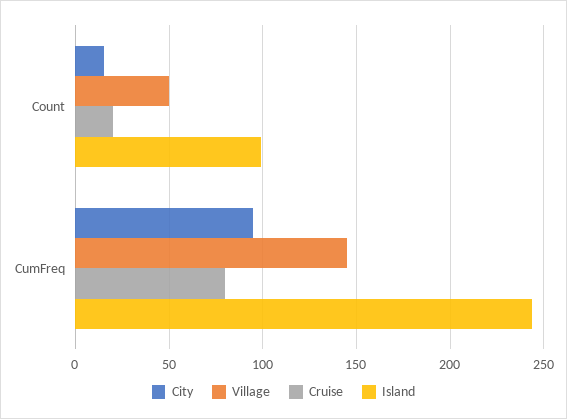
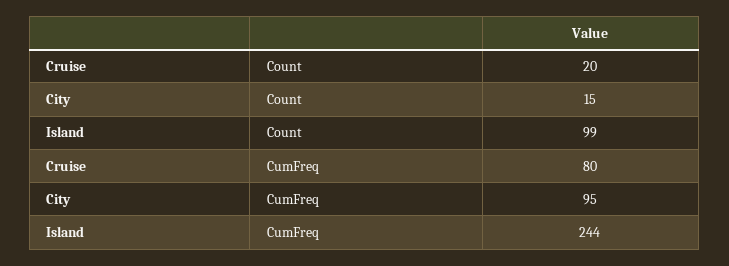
  {
    "City": {
      "Count": 15,
      "CumFreq": 95
    },
-   "Village": {
-     "Count": 50,
-     "CumFreq": 145
-   },
    "Cruise": {
      "Count": 20,
      "CumFreq": 80
    },
    "Island": {
      "Count": 99,
      "CumFreq": 244
    }
  }

